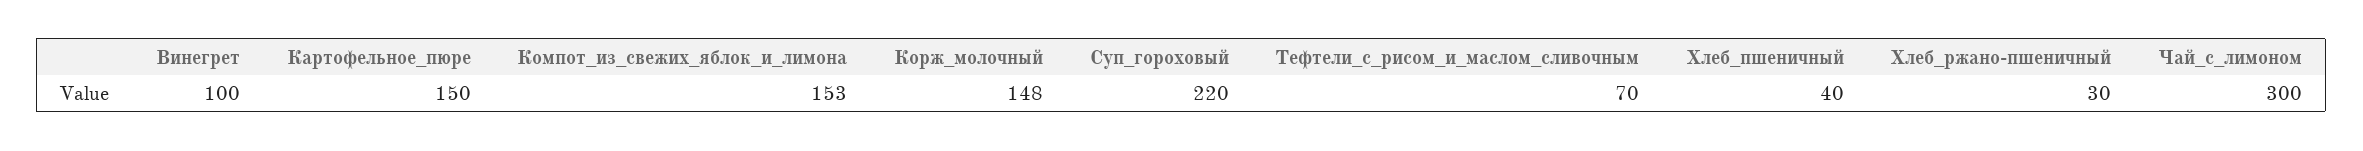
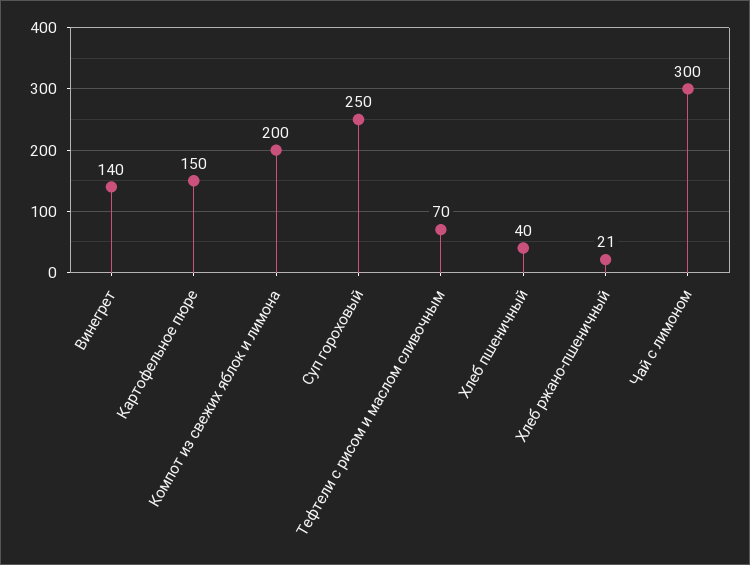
  {
-   "Винегрет": 100,
+   "Винегрет": 140,
    "Картофельное_пюре": 150,
-   "Компот_из_свежих_яблок_и_лимона": 153,
+   "Компот_из_свежих_яблок_и_лимона": 200,
-   "Корж_молочный": 148,
-   "Суп_гороховый": 220,
+   "Суп_гороховый": 250,
    "Тефтели_с_рисом_и_маслом_сливочным": 70,
    "Хлеб_пшеничный": 40,
-   "Хлеб_ржано-пшеничный": 30,
+   "Хлеб_ржано-пшеничный": 21,
    "Чай_с_лимоном": 300
  }

